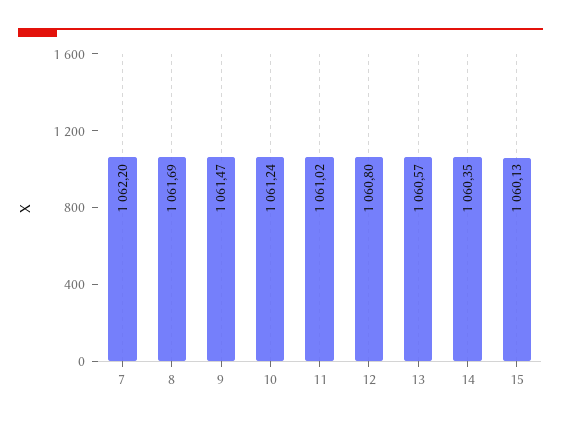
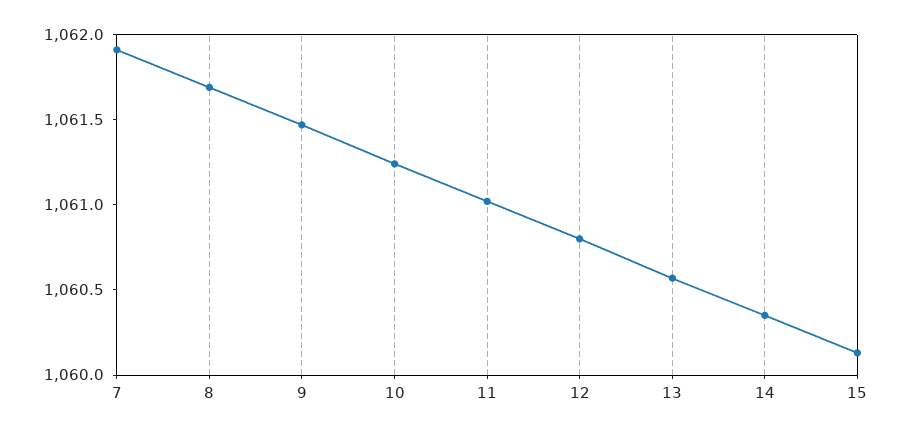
  {
-   "7": 1062.2,
+   "7": 1061.9,
    "8": 1061.69,
    "9": 1061.47,
    "10": 1061.24,
    "11": 1061.02,
    "12": 1060.8,
    "13": 1060.57,
    "14": 1060.35,
    "15": 1060.13
  }

